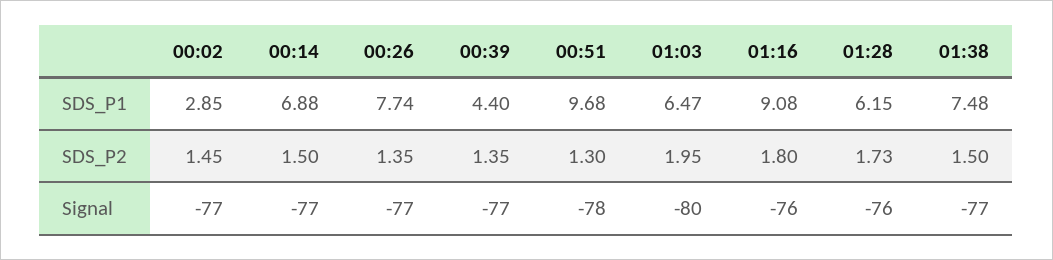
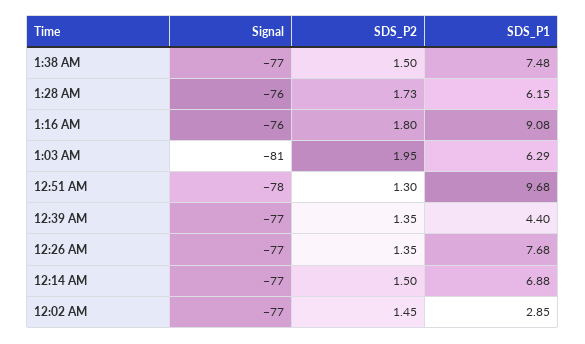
  {
    "00:02": {
      "SDS_P1": 2.85,
      "SDS_P2": 1.45,
      "Signal": -77
    },
    "00:14": {
      "SDS_P1": 6.88,
      "SDS_P2": 1.5,
      "Signal": -77
    },
    "00:26": {
-     "SDS_P1": 7.74,
+     "SDS_P1": 7.68,
      "SDS_P2": 1.35,
      "Signal": -77
    },
    "00:39": {
      "SDS_P1": 4.4,
      "SDS_P2": 1.35,
      "Signal": -77
    },
    "00:51": {
      "SDS_P1": 9.68,
      "SDS_P2": 1.3,
      "Signal": -78
    },
    "01:03": {
-     "SDS_P1": 6.47,
+     "SDS_P1": 6.29,
      "SDS_P2": 1.95,
-     "Signal": -80
+     "Signal": -81
    },
    "01:16": {
      "SDS_P1": 9.08,
      "SDS_P2": 1.8,
      "Signal": -76
    },
    "01:28": {
      "SDS_P1": 6.15,
      "SDS_P2": 1.73,
      "Signal": -76
    },
    "01:38": {
      "SDS_P1": 7.48,
      "SDS_P2": 1.5,
      "Signal": -77
    }
  }

